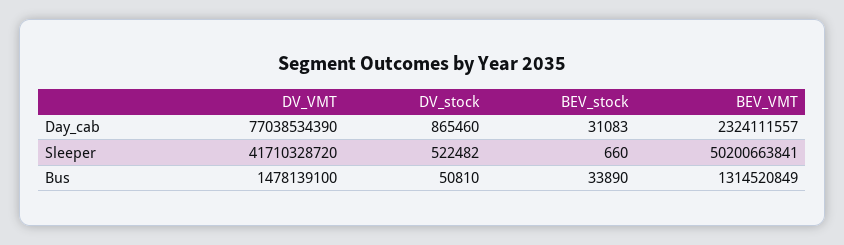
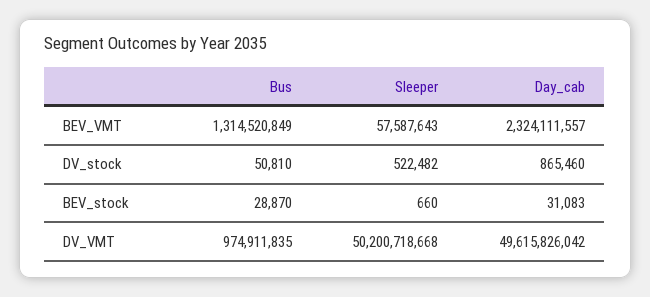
  {
    "DV_VMT": {
-     "Day_cab": 77038534390,
+     "Day_cab": 49615826042,
-     "Sleeper": 41710328720,
+     "Sleeper": 50200718668,
-     "Bus": 1478139100
+     "Bus": 974911835
    },
    "DV_stock": {
      "Day_cab": 865460,
      "Sleeper": 522482,
      "Bus": 50810
    },
    "BEV_stock": {
      "Day_cab": 31083,
      "Sleeper": 660,
-     "Bus": 33890
+     "Bus": 28870
    },
    "BEV_VMT": {
      "Day_cab": 2324111557,
-     "Sleeper": 50200663841,
+     "Sleeper": 57587643,
      "Bus": 1314520849
    }
  }

